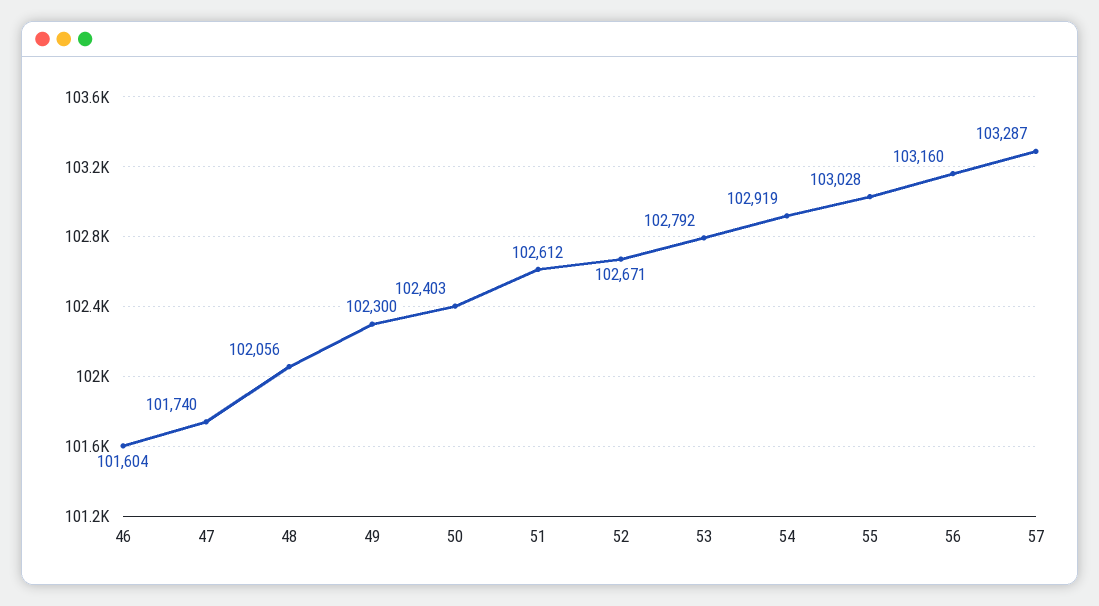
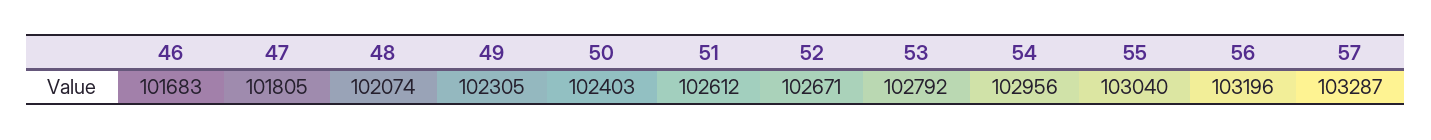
  {
-   "46": 101604,
+   "46": 101683,
-   "47": 101740,
+   "47": 101805,
-   "48": 102056,
+   "48": 102074,
-   "49": 102300,
+   "49": 102305,
    "50": 102403,
    "51": 102612,
    "52": 102671,
    "53": 102792,
-   "54": 102919,
+   "54": 102956,
-   "55": 103028,
+   "55": 103040,
-   "56": 103160,
+   "56": 103196,
    "57": 103287
  }

